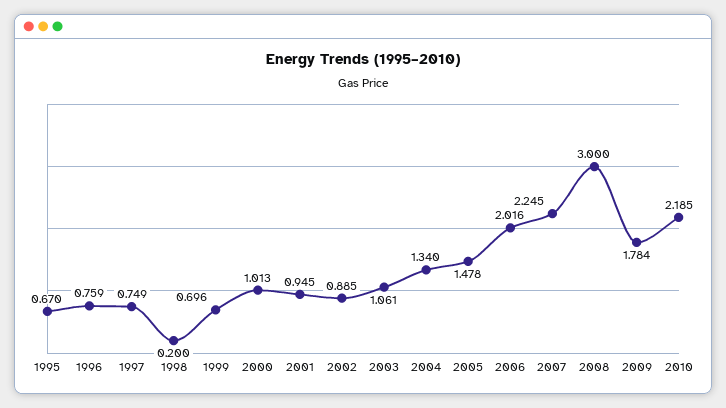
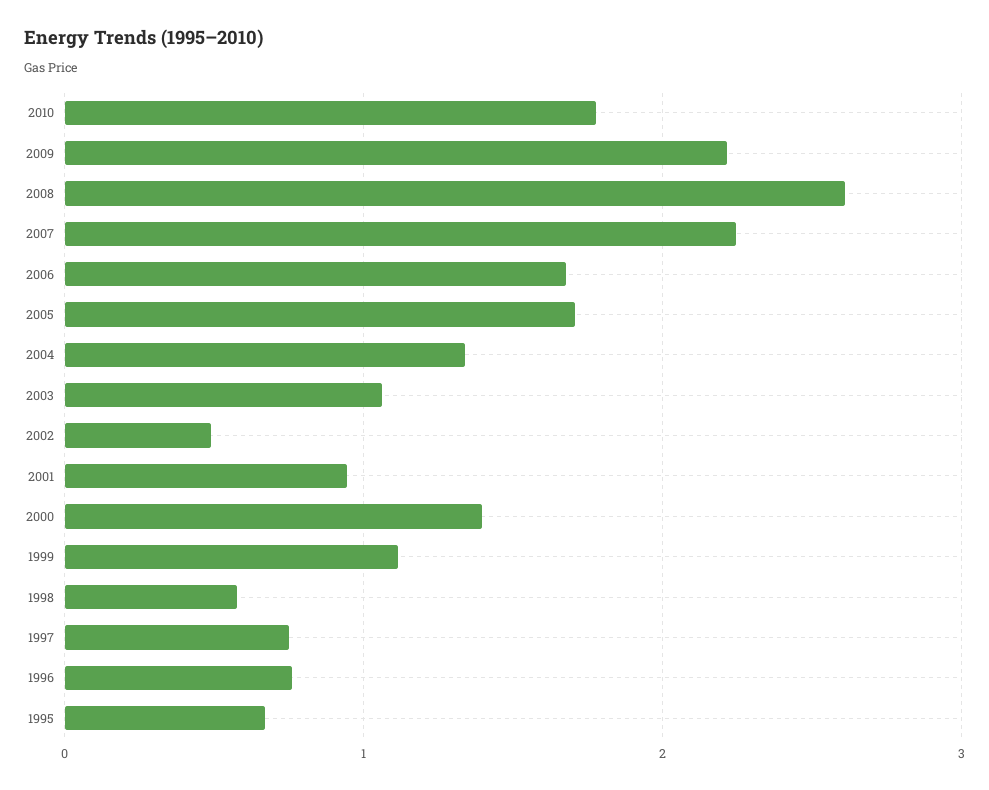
  {
    "1995": 0.67,
    "1996": 0.759,
    "1997": 0.749,
-   "1998": 0.2,
+   "1998": 0.6,
-   "1999": 0.696,
+   "1999": 1.1,
-   "2000": 1.013,
+   "2000": 1.4,
    "2001": 0.945,
-   "2002": 0.885,
+   "2002": 0.5,
    "2003": 1.061,
    "2004": 1.34,
-   "2005": 1.478,
+   "2005": 1.7,
-   "2006": 2.016,
+   "2006": 1.7,
    "2007": 2.245,
-   "2008": 3,
+   "2008": 2.6,
-   "2009": 1.784,
+   "2009": 2.2,
-   "2010": 2.185
+   "2010": 1.8
  }

